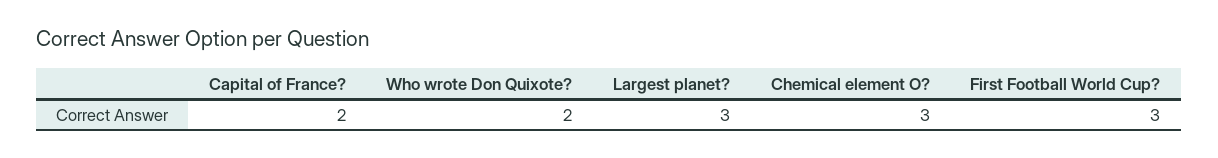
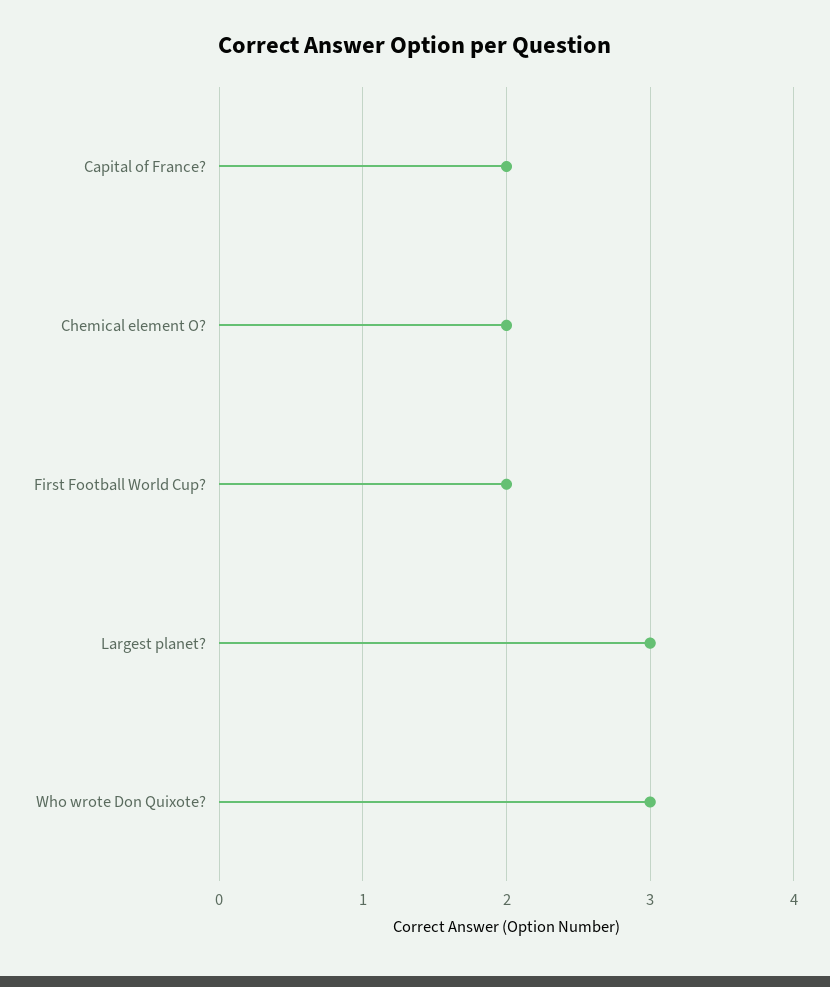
  {
    "Capital of France?": 2,
-   "Who wrote Don Quixote?": 2,
+   "Who wrote Don Quixote?": 3,
    "Largest planet?": 3,
-   "Chemical element O?": 3,
+   "Chemical element O?": 2,
-   "First Football World Cup?": 3
+   "First Football World Cup?": 2
  }

